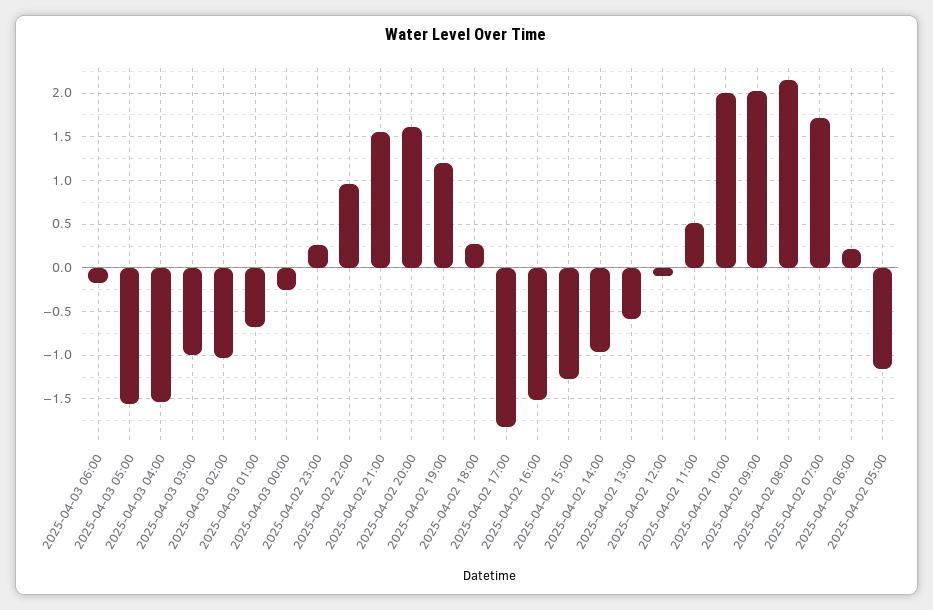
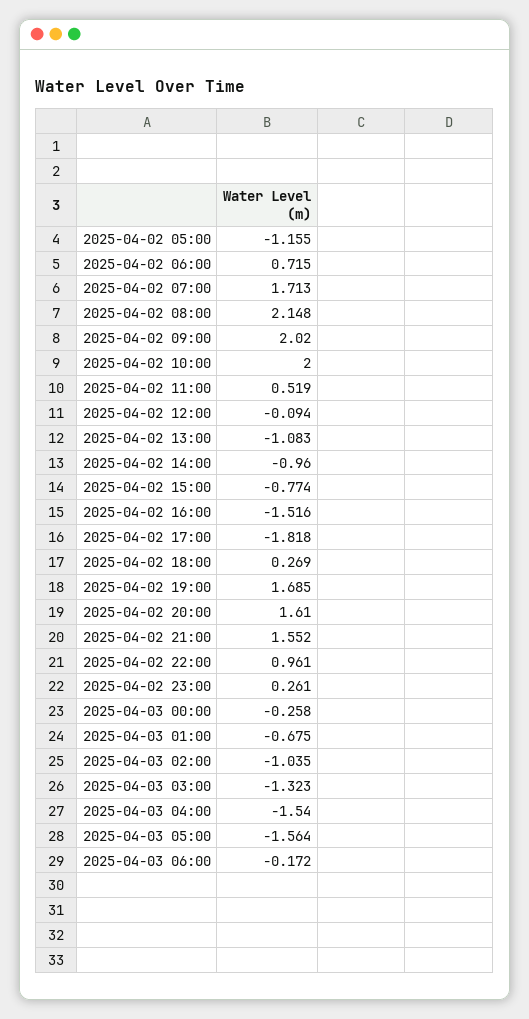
  {
    "2025-04-03 06:00": -0.172,
    "2025-04-03 05:00": -1.564,
    "2025-04-03 04:00": -1.54,
-   "2025-04-03 03:00": -1,
+   "2025-04-03 03:00": -1.323,
    "2025-04-03 02:00": -1.035,
    "2025-04-03 01:00": -0.675,
    "2025-04-03 00:00": -0.258,
    "2025-04-02 23:00": 0.261,
    "2025-04-02 22:00": 0.961,
    "2025-04-02 21:00": 1.552,
    "2025-04-02 20:00": 1.61,
-   "2025-04-02 19:00": 1.2,
+   "2025-04-02 19:00": 1.685,
    "2025-04-02 18:00": 0.269,
    "2025-04-02 17:00": -1.818,
    "2025-04-02 16:00": -1.516,
-   "2025-04-02 15:00": -1.3,
+   "2025-04-02 15:00": -0.774,
    "2025-04-02 14:00": -0.96,
-   "2025-04-02 13:00": -0.6,
+   "2025-04-02 13:00": -1.083,
    "2025-04-02 12:00": -0.094,
    "2025-04-02 11:00": 0.519,
    "2025-04-02 10:00": 2,
    "2025-04-02 09:00": 2.02,
    "2025-04-02 08:00": 2.148,
    "2025-04-02 07:00": 1.713,
-   "2025-04-02 06:00": 0.2,
+   "2025-04-02 06:00": 0.715,
    "2025-04-02 05:00": -1.155
  }

